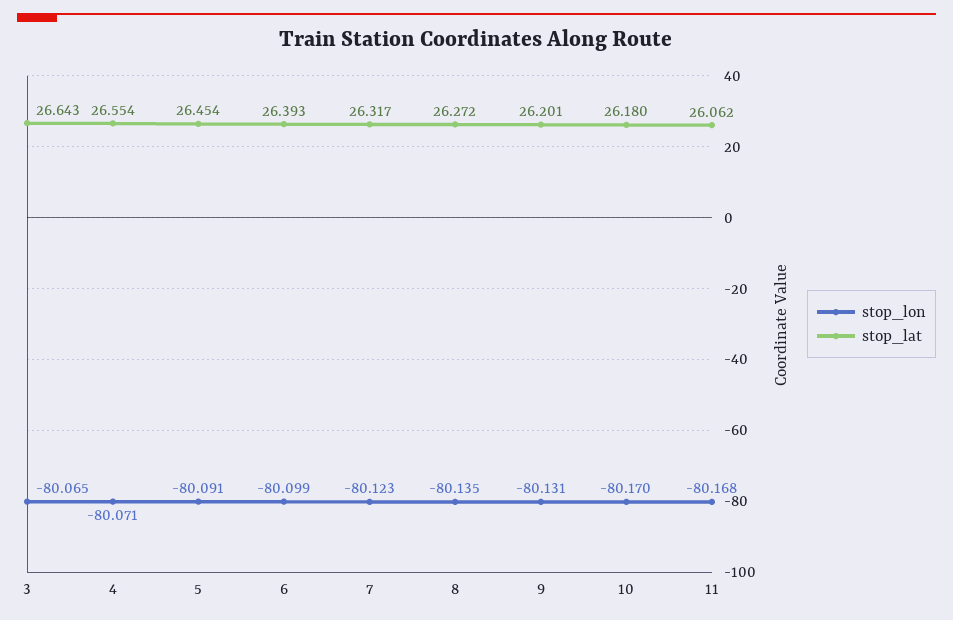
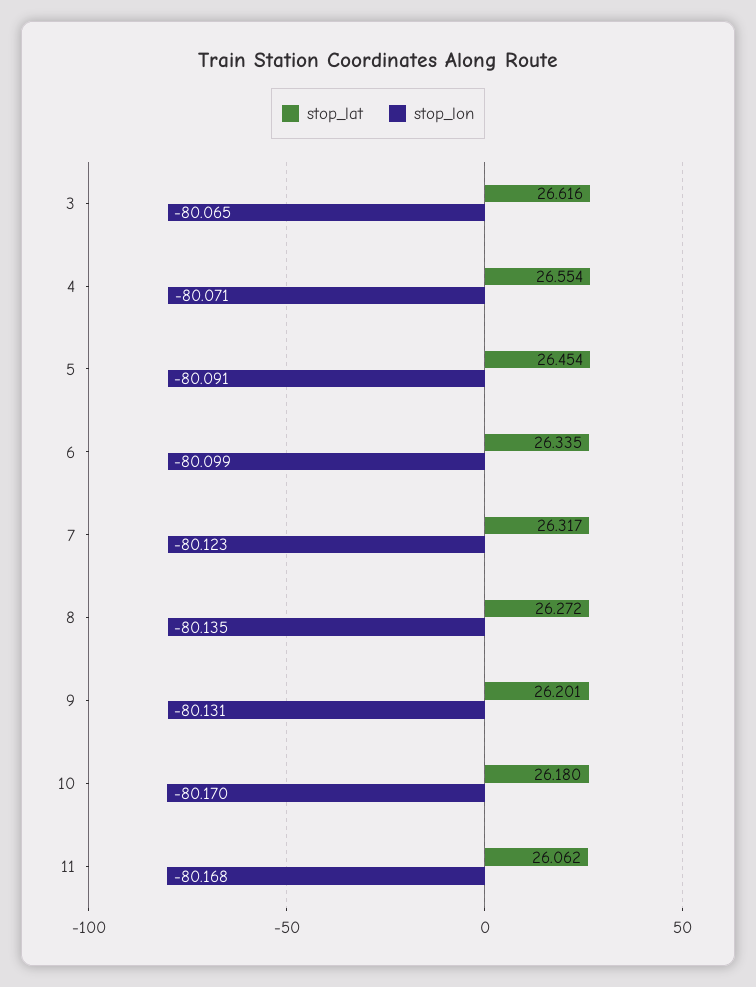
  {
    "stop_lon": {
      "3": -80.065,
      "4": -80.071,
      "5": -80.091,
      "6": -80.099,
      "7": -80.123,
      "8": -80.135,
      "9": -80.131,
      "10": -80.17,
      "11": -80.168
    },
    "stop_lat": {
-     "3": 26.643,
+     "3": 26.616,
      "4": 26.554,
      "5": 26.454,
-     "6": 26.393,
+     "6": 26.335,
      "7": 26.317,
      "8": 26.272,
      "9": 26.201,
      "10": 26.18,
      "11": 26.062
    }
  }

